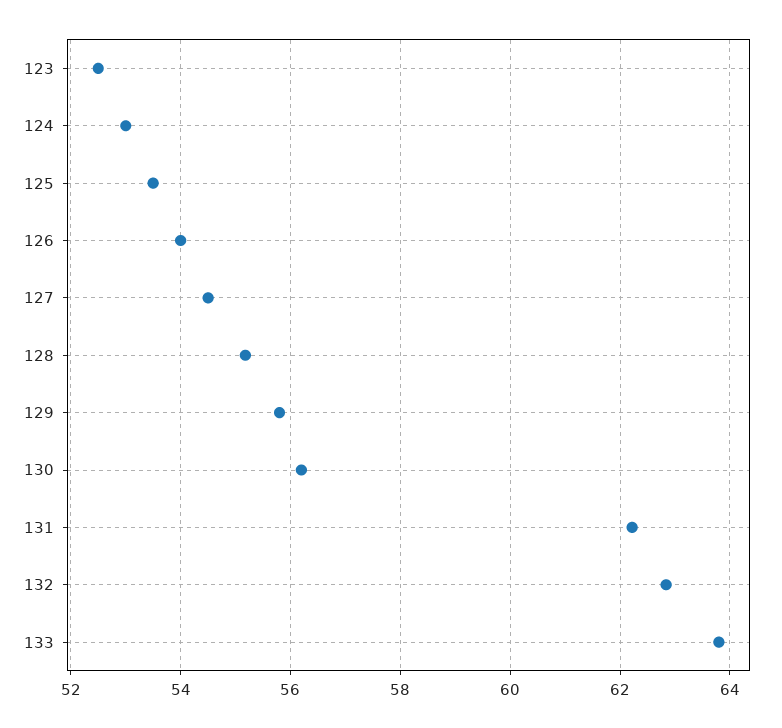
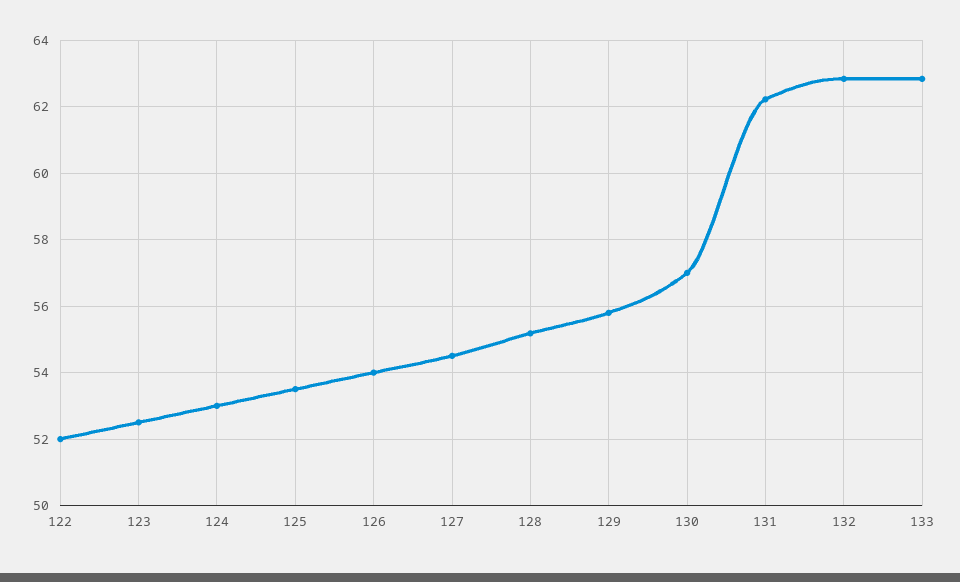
  {
    "123": 52.6,
    "124": 53,
    "125": 53.6,
    "126": 54,
    "127": 54.6,
    "128": 55.2,
    "129": 55.8,
-   "130": 56.2,
+   "130": 57,
    "131": 62.2,
    "132": 62.8,
-   "133": 63.8
+   "133": 62.8,
+   "122": 52
  }

